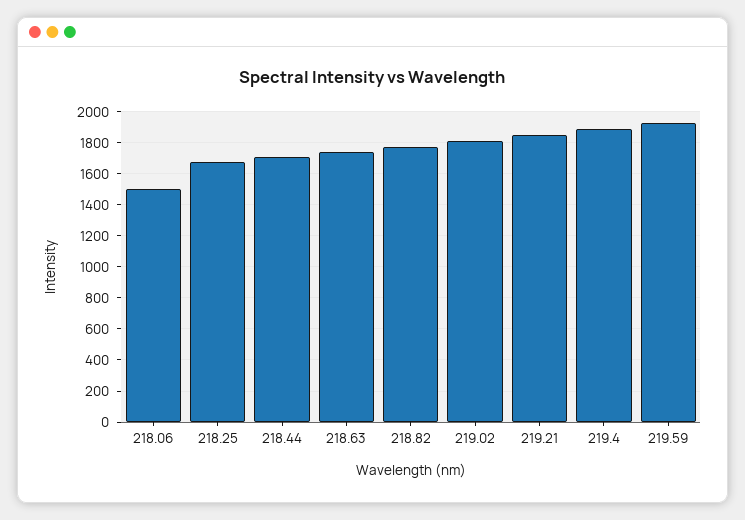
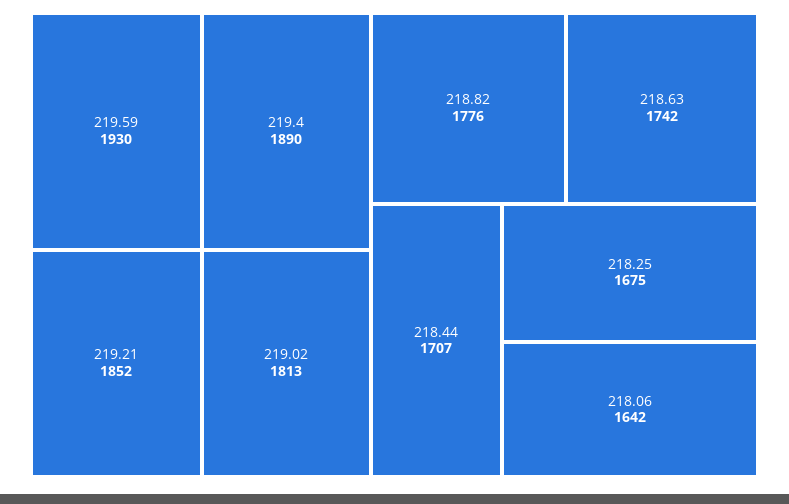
  {
-   "218.06": 1500,
+   "218.06": 1642,
    "218.25": 1675,
    "218.44": 1707,
    "218.63": 1742,
    "218.82": 1776,
    "219.02": 1813,
    "219.21": 1852,
    "219.4": 1890,
    "219.59": 1930
  }

